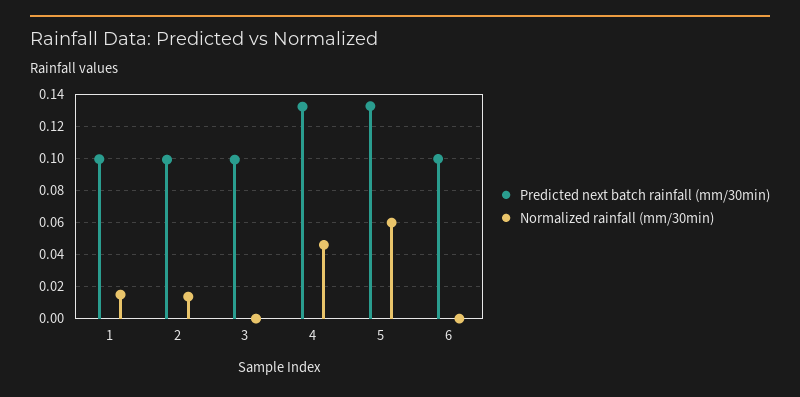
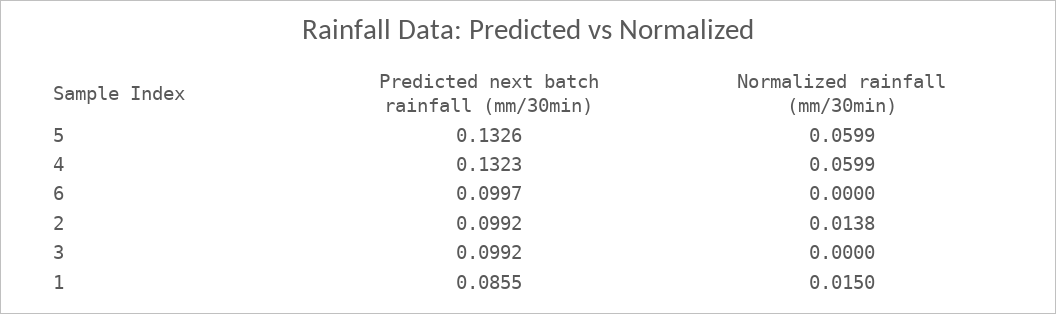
  {
    "Predicted next batch rainfall (mm/30min)": {
-     "1": 0.1,
+     "1": 0.0855,
      "2": 0.0992,
      "3": 0.0992,
      "4": 0.1323,
      "5": 0.1326,
      "6": 0.0997
    },
    "Normalized rainfall (mm/30min)": {
      "1": 0.015,
      "2": 0.0138,
      "3": 0,
-     "4": 0.045,
+     "4": 0.0599,
      "5": 0.0599,
      "6": 0
    }
  }

